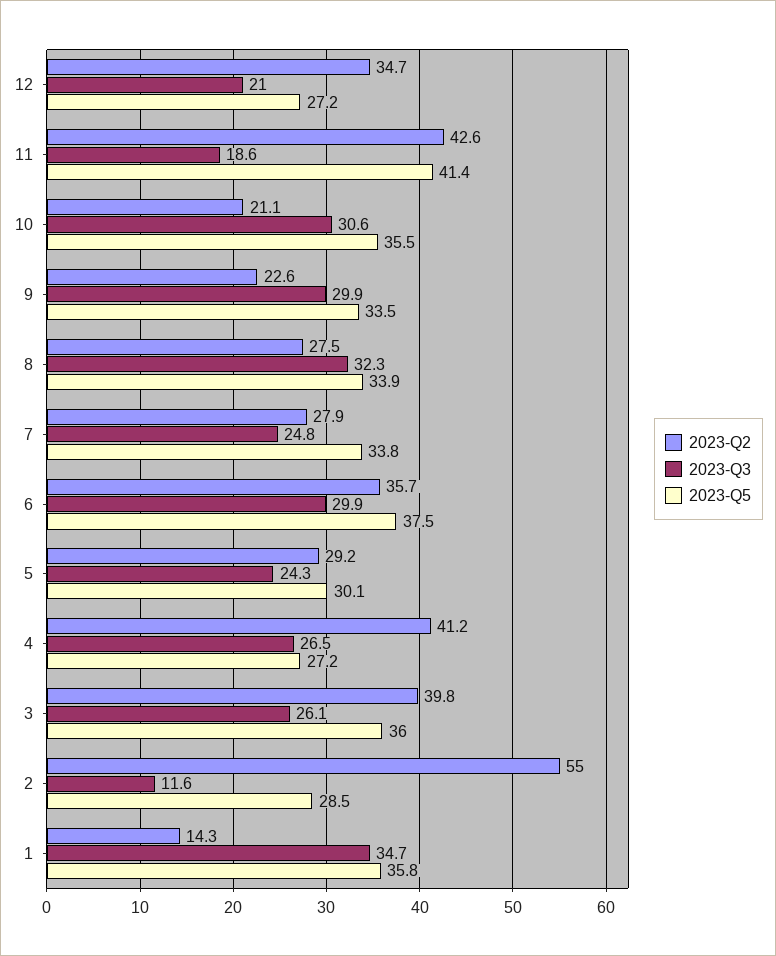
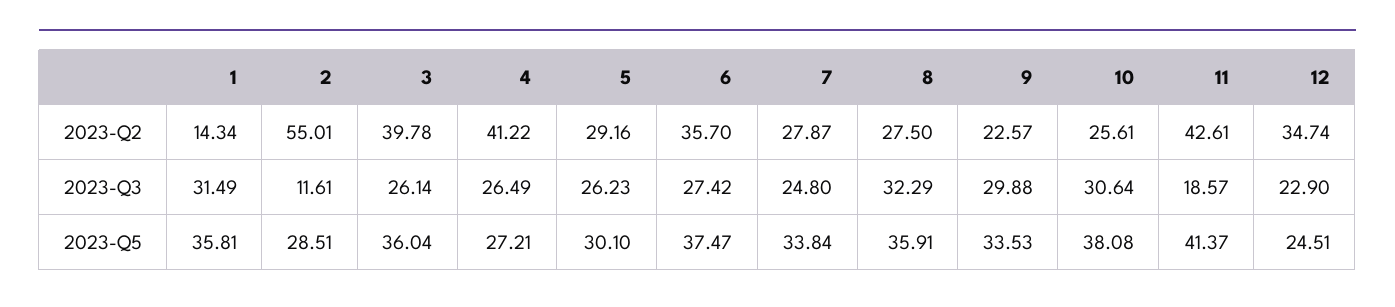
  {
    "2023-Q2": {
      "12": 34.74,
      "11": 42.61,
-     "10": 21.1,
+     "10": 25.61,
      "9": 22.57,
      "8": 27.5,
      "7": 27.87,
      "6": 35.7,
      "5": 29.16,
      "4": 41.22,
      "3": 39.78,
      "2": 55.01,
      "1": 14.34
    },
    "2023-Q3": {
-     "12": 21,
+     "12": 22.9,
      "11": 18.57,
      "10": 30.64,
      "9": 29.88,
      "8": 32.29,
      "7": 24.8,
-     "6": 29.9,
+     "6": 27.42,
-     "5": 24.3,
+     "5": 26.23,
      "4": 26.49,
      "3": 26.14,
      "2": 11.61,
-     "1": 34.7
+     "1": 31.49
    },
    "2023-Q5": {
-     "12": 27.2,
+     "12": 24.51,
      "11": 41.37,
-     "10": 35.5,
+     "10": 38.08,
      "9": 33.53,
-     "8": 33.9,
+     "8": 35.91,
      "7": 33.84,
      "6": 37.47,
      "5": 30.1,
      "4": 27.21,
      "3": 36.04,
      "2": 28.51,
      "1": 35.81
    }
  }

